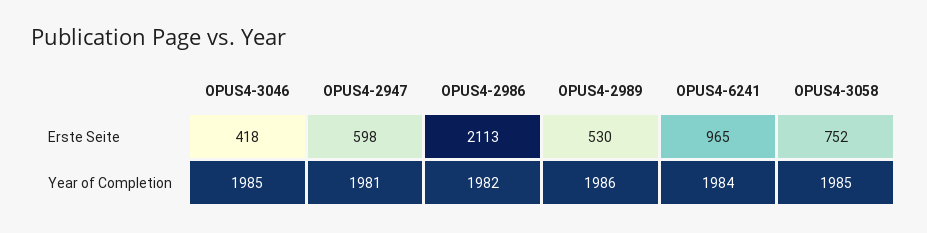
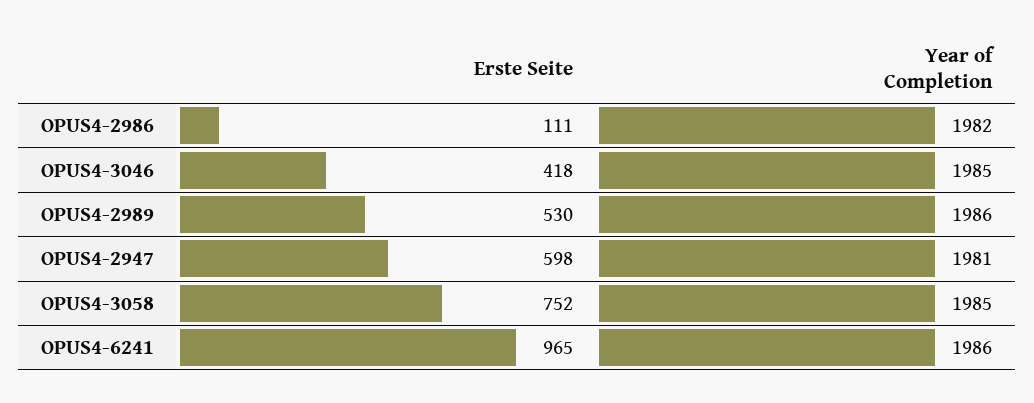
  {
    "OPUS4-3046": {
      "Erste Seite": 418,
      "Year of Completion": 1985
    },
    "OPUS4-2947": {
      "Erste Seite": 598,
      "Year of Completion": 1981
    },
    "OPUS4-2986": {
-     "Erste Seite": 2113,
+     "Erste Seite": 111,
      "Year of Completion": 1982
    },
    "OPUS4-2989": {
      "Erste Seite": 530,
      "Year of Completion": 1986
    },
    "OPUS4-6241": {
      "Erste Seite": 965,
-     "Year of Completion": 1984
+     "Year of Completion": 1986
    },
    "OPUS4-3058": {
      "Erste Seite": 752,
      "Year of Completion": 1985
    }
  }

